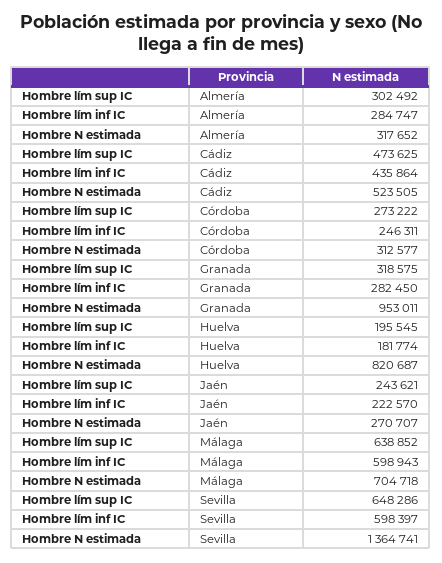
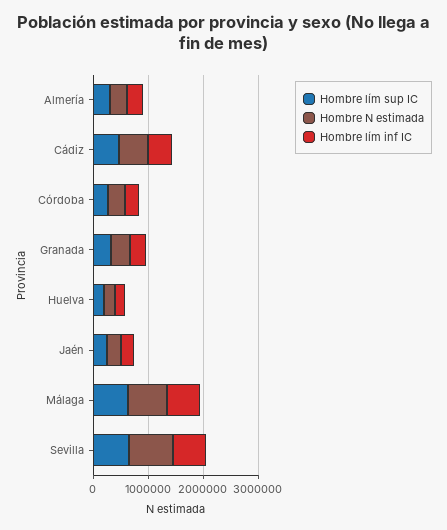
  {
    "Hombre lím sup IC": {
      "Almería": 302492,
      "Cádiz": 473625,
      "Córdoba": 273222,
      "Granada": 318575,
      "Huelva": 195545,
      "Jaén": 243621,
      "Málaga": 638852,
      "Sevilla": 648286
    },
    "Hombre lím inf IC": {
      "Almería": 284747,
      "Cádiz": 435864,
      "Córdoba": 246311,
      "Granada": 282450,
      "Huelva": 181774,
      "Jaén": 222570,
      "Málaga": 598943,
      "Sevilla": 598397
    },
    "Hombre N estimada": {
      "Almería": 317652,
      "Cádiz": 523505,
      "Córdoba": 312577,
-     "Granada": 953011,
+     "Granada": 400000,
-     "Huelva": 820687,
+     "Huelva": 200000,
      "Jaén": 270707,
      "Málaga": 704718,
-     "Sevilla": 1364741
+     "Sevilla": 800000
    }
  }

